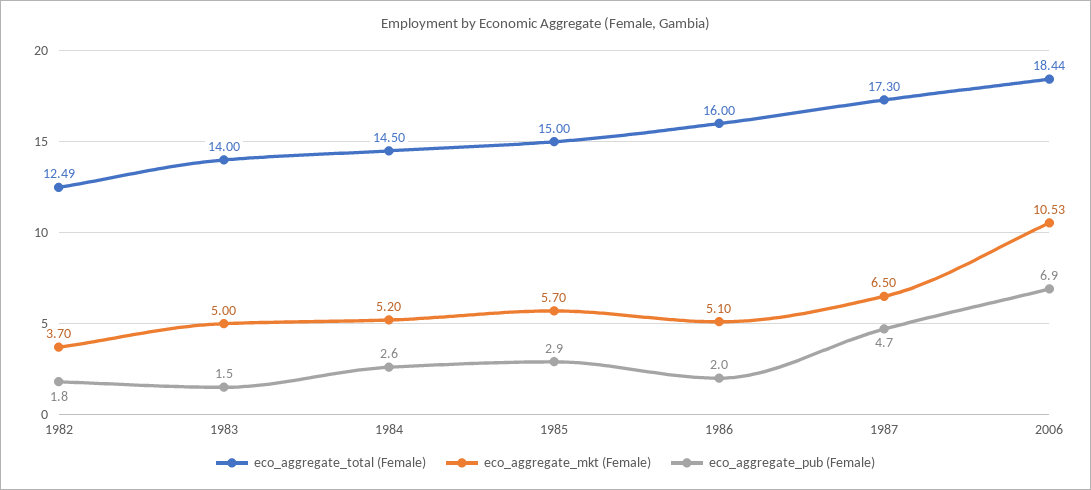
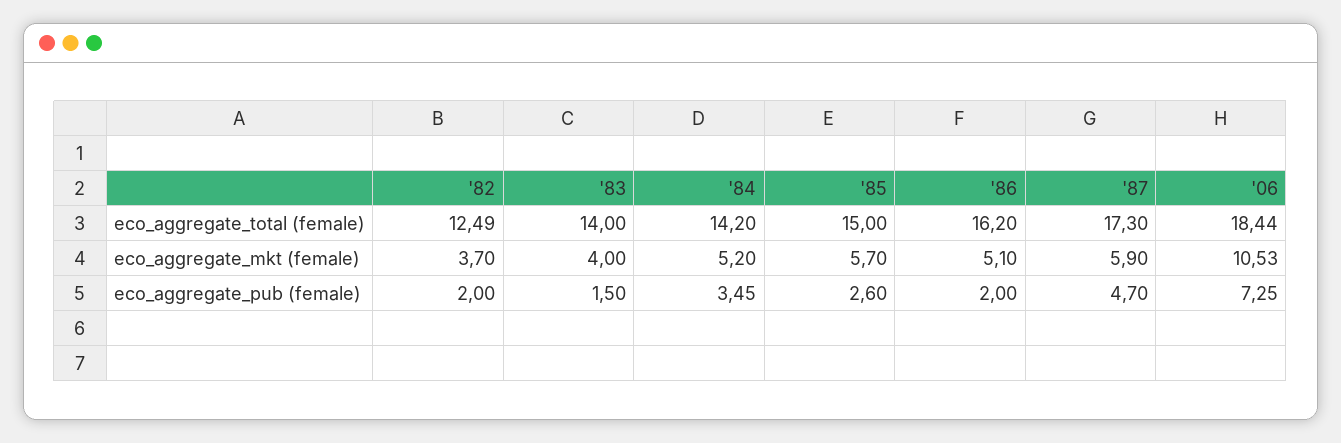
  {
    "eco_aggregate_total (Female)": {
      "1982": 12.49,
      "1983": 14,
-     "1984": 14.5,
+     "1984": 14.2,
      "1985": 15,
-     "1986": 16,
+     "1986": 16.2,
      "1987": 17.3,
      "2006": 18.44
    },
    "eco_aggregate_mkt (Female)": {
      "1982": 3.7,
-     "1983": 5,
+     "1983": 4,
      "1984": 5.2,
      "1985": 5.7,
      "1986": 5.1,
-     "1987": 6.5,
+     "1987": 5.9,
      "2006": 10.53
    },
    "eco_aggregate_pub (Female)": {
-     "1982": 1.8,
+     "1982": 2,
      "1983": 1.5,
-     "1984": 2.6,
+     "1984": 3.45,
-     "1985": 2.9,
+     "1985": 2.6,
      "1986": 2,
      "1987": 4.7,
-     "2006": 6.9
+     "2006": 7.25
    }
  }

